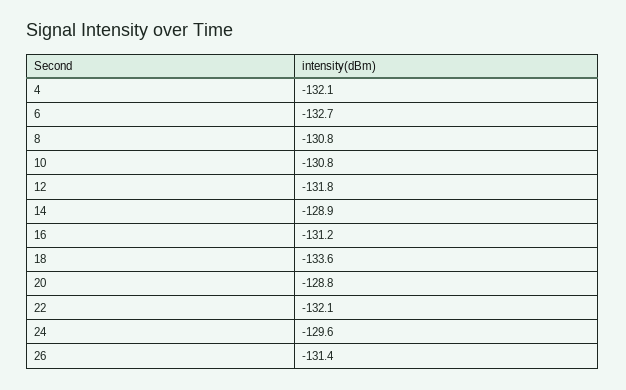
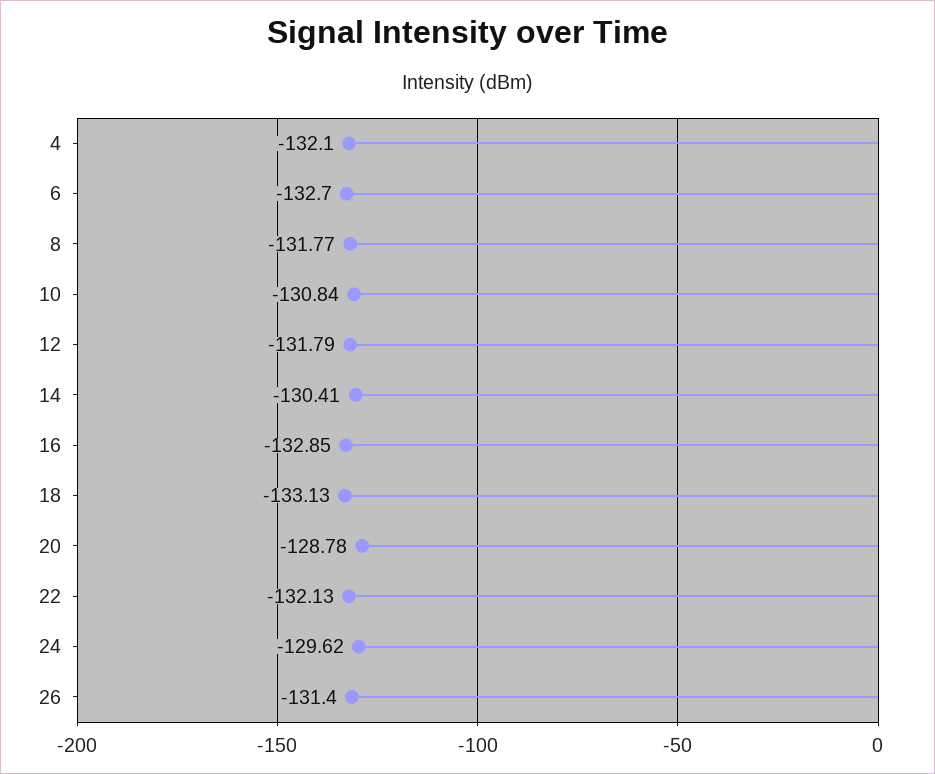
  {
    "4": -132.1,
    "6": -132.7,
-   "8": -130.8,
+   "8": -131.77,
    "10": -130.84,
    "12": -131.79,
-   "14": -128.9,
+   "14": -130.41,
-   "16": -131.2,
+   "16": -132.85,
-   "18": -133.6,
+   "18": -133.13,
    "20": -128.78,
    "22": -132.13,
    "24": -129.62,
    "26": -131.4
  }

